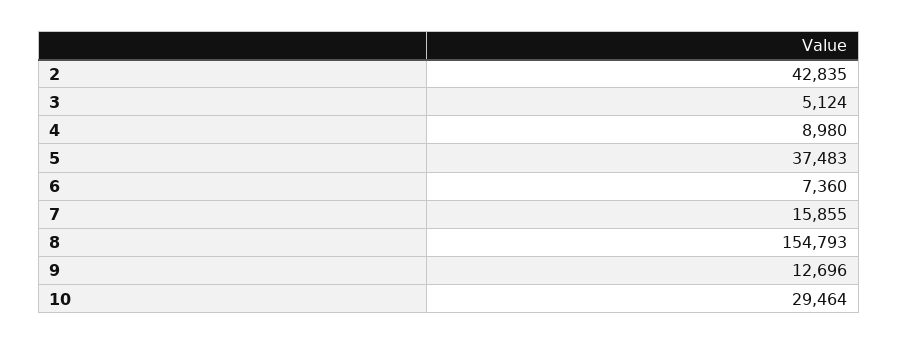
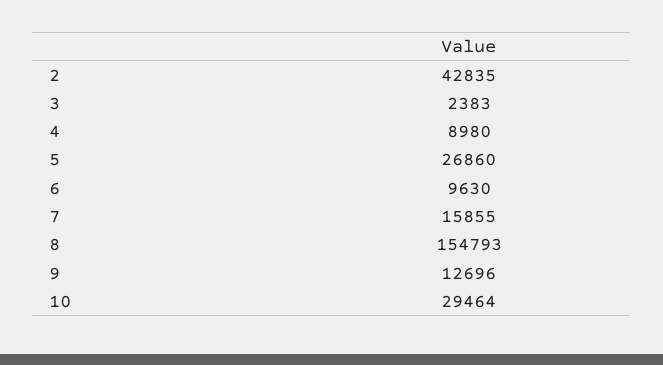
  {
    "2": 42835,
-   "3": 5124,
+   "3": 2383,
    "4": 8980,
-   "5": 37483,
+   "5": 26860,
-   "6": 7360,
+   "6": 9630,
    "7": 15855,
    "8": 154793,
    "9": 12696,
    "10": 29464
  }

